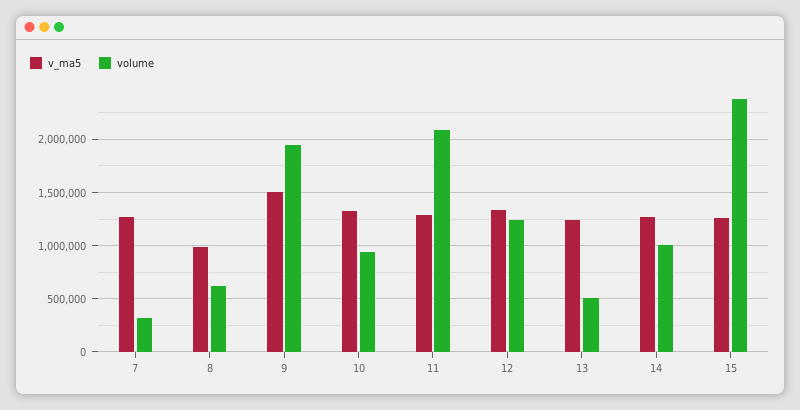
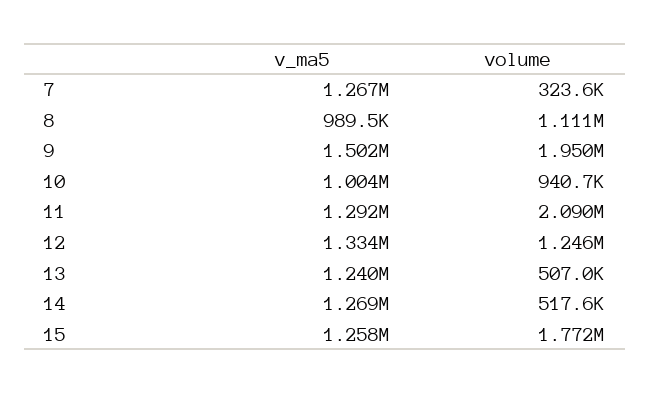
  {
    "v_ma5": {
      "7": 1267000,
      "8": 989500,
      "9": 1502000,
-     "10": 1300000,
+     "10": 1004000,
      "11": 1292000,
      "12": 1334000,
      "13": 1240000,
      "14": 1269000,
      "15": 1258000
    },
    "volume": {
      "7": 323600,
-     "8": 600000,
+     "8": 1111000,
      "9": 1950000,
      "10": 940700,
      "11": 2090000,
      "12": 1246000,
      "13": 507000,
-     "14": 1000000,
+     "14": 517600,
-     "15": 2400000
+     "15": 1772000
    }
  }

